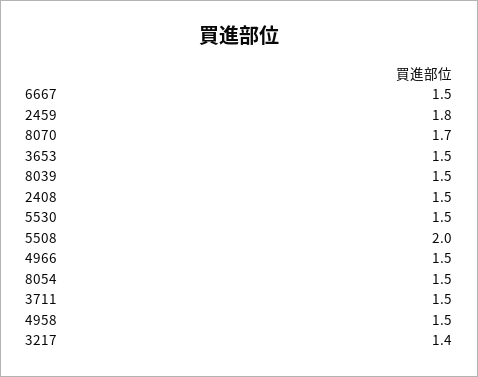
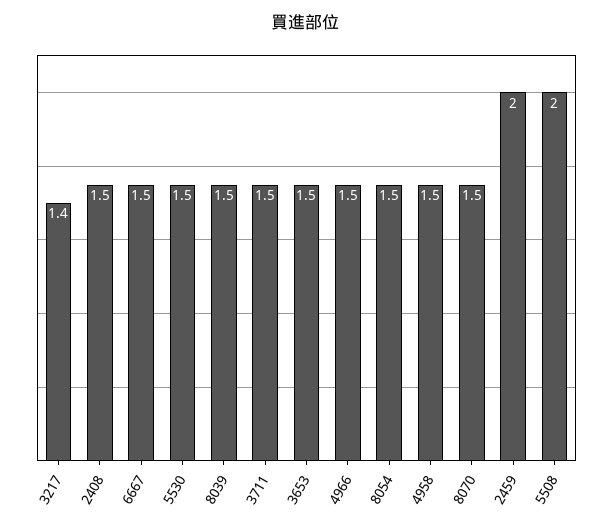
  {
    "6667": 1.5,
-   "2459": 1.8,
+   "2459": 2,
-   "8070": 1.7,
+   "8070": 1.5,
    "3653": 1.5,
    "8039": 1.5,
    "2408": 1.5,
    "5530": 1.5,
    "5508": 2,
    "4966": 1.5,
    "8054": 1.5,
    "3711": 1.5,
    "4958": 1.5,
    "3217": 1.4
  }

